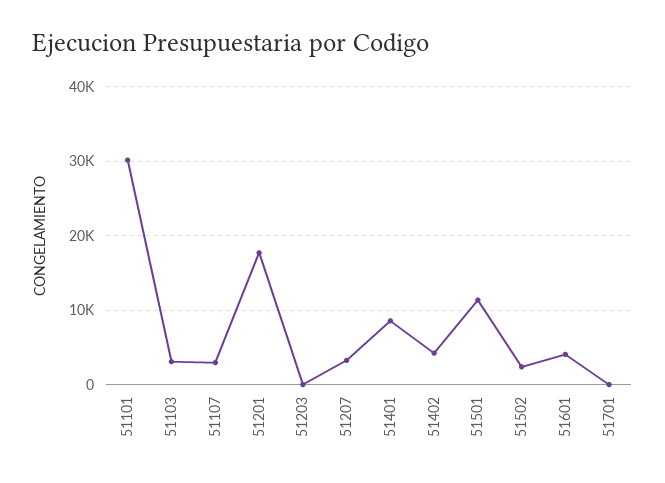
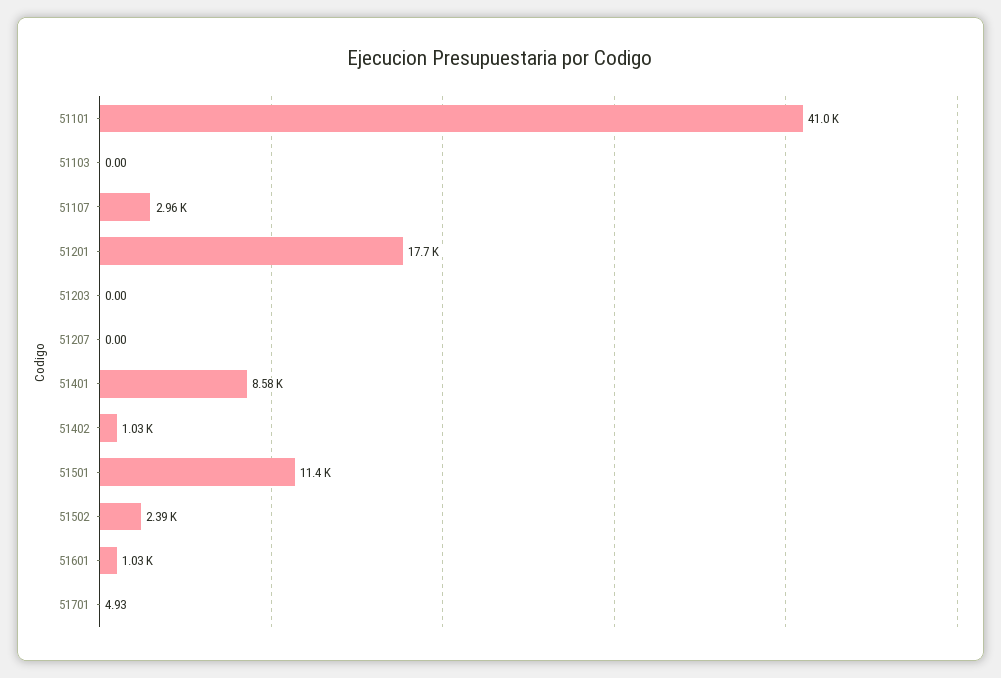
  {
-   "51101": 30000,
+   "51101": 41000,
-   "51103": 3000,
+   "51103": 0,
    "51107": 2960,
    "51201": 17700,
    "51203": 0,
-   "51207": 3000,
+   "51207": 0,
    "51401": 8580,
-   "51402": 4000,
+   "51402": 1030,
    "51501": 11400,
    "51502": 2390,
-   "51601": 4000,
+   "51601": 1030,
    "51701": 4.93
  }

